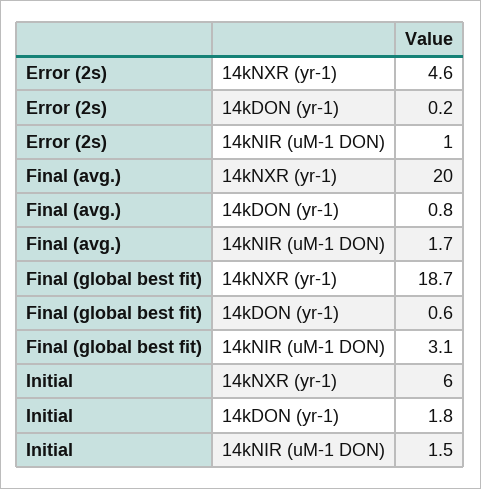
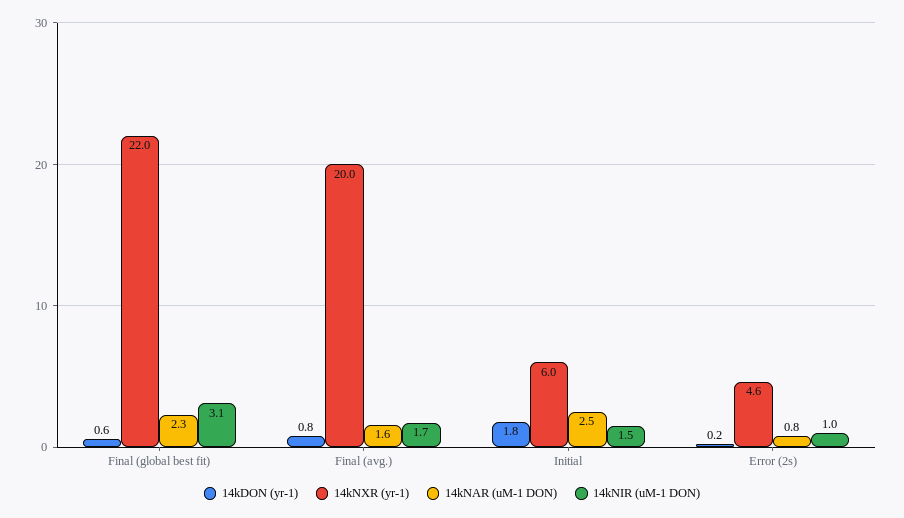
  {
    "14kNXR (yr-1)": {
      "Error (2s)": 4.6,
      "Final (avg.)": 20,
-     "Final (global best fit)": 18.7,
+     "Final (global best fit)": 22,
      "Initial": 6
    },
    "14kDON (yr-1)": {
      "Error (2s)": 0.2,
      "Final (avg.)": 0.8,
      "Final (global best fit)": 0.6,
      "Initial": 1.8
    },
    "14kNIR (uM-1 DON)": {
      "Error (2s)": 1,
      "Final (avg.)": 1.7,
      "Final (global best fit)": 3.1,
      "Initial": 1.5
-   }
+   },
+   "14kNAR (uM-1 DON)": {
+     "Final (global best fit)": 2.3,
+     "Final (avg.)": 1.6,
+     "Initial": 2.5,
+     "Error (2s)": 0.8
+   }
  }

